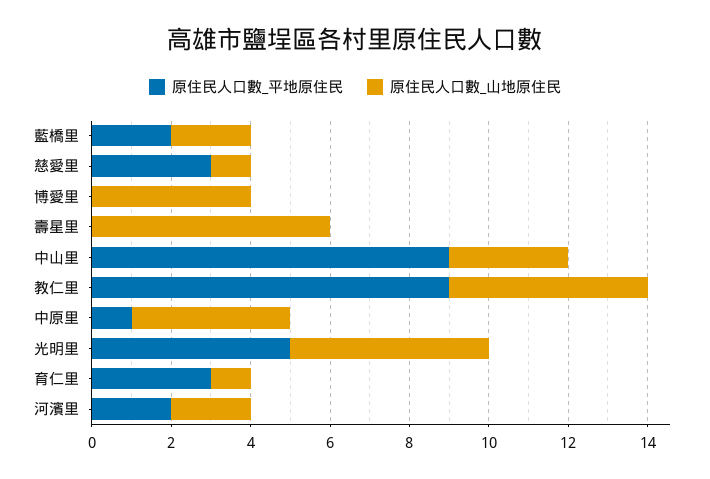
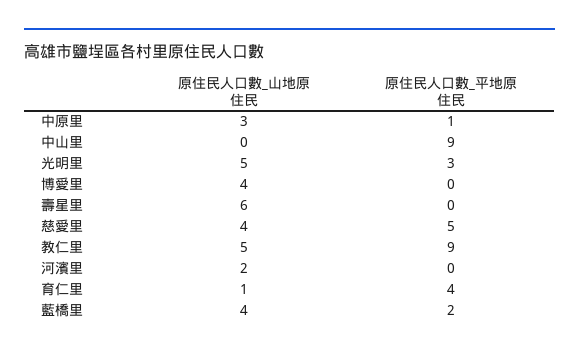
  {
    "原住民人口數_平地原住民": {
      "藍橋里": 2,
-     "慈愛里": 3,
+     "慈愛里": 5,
      "博愛里": 0,
      "壽星里": 0,
      "中山里": 9,
      "教仁里": 9,
      "中原里": 1,
-     "光明里": 5,
+     "光明里": 3,
-     "育仁里": 3,
+     "育仁里": 4,
-     "河濱里": 2
+     "河濱里": 0
    },
    "原住民人口數_山地原住民": {
-     "藍橋里": 2,
+     "藍橋里": 4,
-     "慈愛里": 1,
+     "慈愛里": 4,
      "博愛里": 4,
      "壽星里": 6,
-     "中山里": 3,
+     "中山里": 0,
      "教仁里": 5,
-     "中原里": 4,
+     "中原里": 3,
      "光明里": 5,
      "育仁里": 1,
      "河濱里": 2
    }
  }

